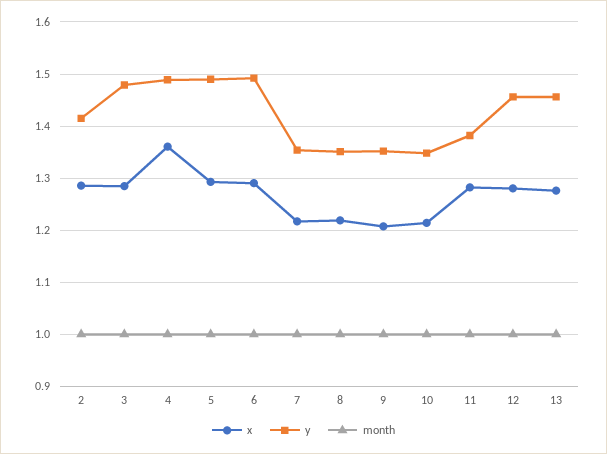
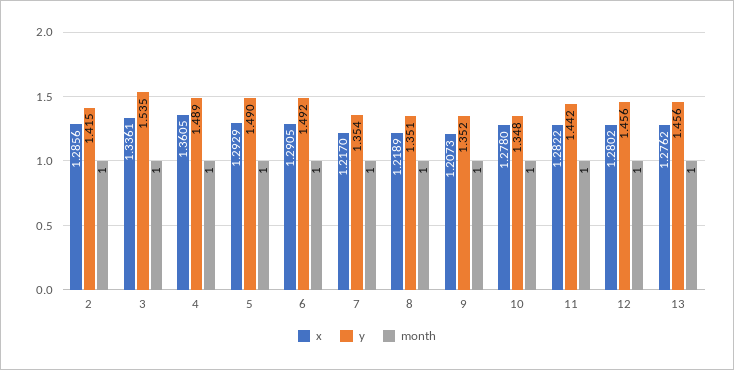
  {
    "x": {
      "2": 1.2856,
-     "3": 1.28,
+     "3": 1.3361,
      "4": 1.3605,
      "5": 1.2929,
      "6": 1.2905,
      "7": 1.217,
      "8": 1.2189,
      "9": 1.2073,
-     "10": 1.22,
+     "10": 1.278,
      "11": 1.2822,
      "12": 1.2802,
      "13": 1.2762
    },
    "y": {
      "2": 1.415,
-     "3": 1.48,
+     "3": 1.535,
      "4": 1.489,
      "5": 1.49,
      "6": 1.492,
      "7": 1.354,
      "8": 1.351,
      "9": 1.352,
      "10": 1.348,
-     "11": 1.38,
+     "11": 1.442,
      "12": 1.456,
      "13": 1.456
    },
    "month": {
      "2": 1,
      "3": 1,
      "4": 1,
      "5": 1,
      "6": 1,
      "7": 1,
      "8": 1,
      "9": 1,
      "10": 1,
      "11": 1,
      "12": 1,
      "13": 1
    }
  }

